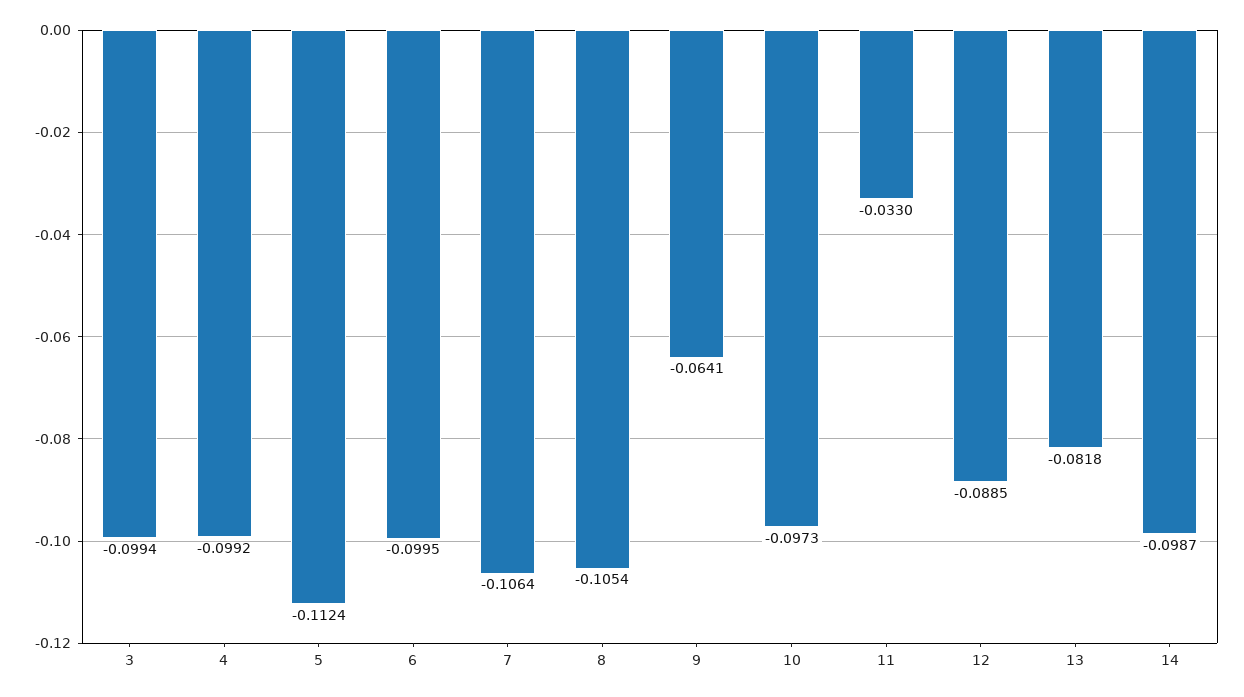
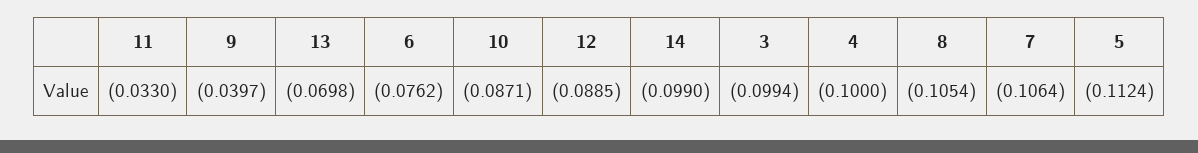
  {
    "3": -0.0994,
-   "4": -0.0992,
+   "4": -0.1,
    "5": -0.1124,
-   "6": -0.0995,
+   "6": -0.0762,
    "7": -0.1064,
    "8": -0.1054,
-   "9": -0.0641,
+   "9": -0.0397,
-   "10": -0.0973,
+   "10": -0.0871,
    "11": -0.033,
    "12": -0.0885,
-   "13": -0.0818,
+   "13": -0.0698,
-   "14": -0.0987
+   "14": -0.099
  }

